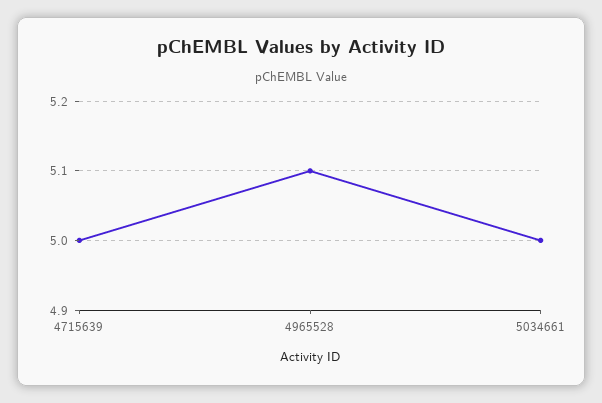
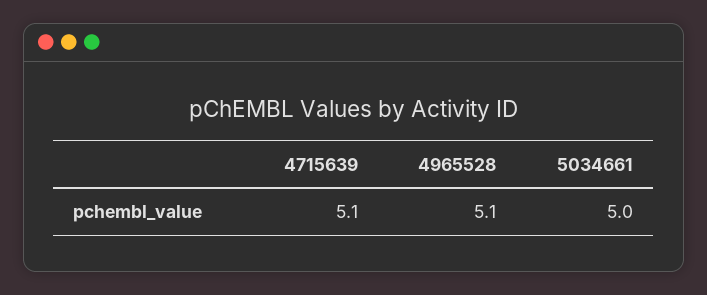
  {
-   "4715639": 5,
+   "4715639": 5.1,
    "4965528": 5.1,
    "5034661": 5
  }

